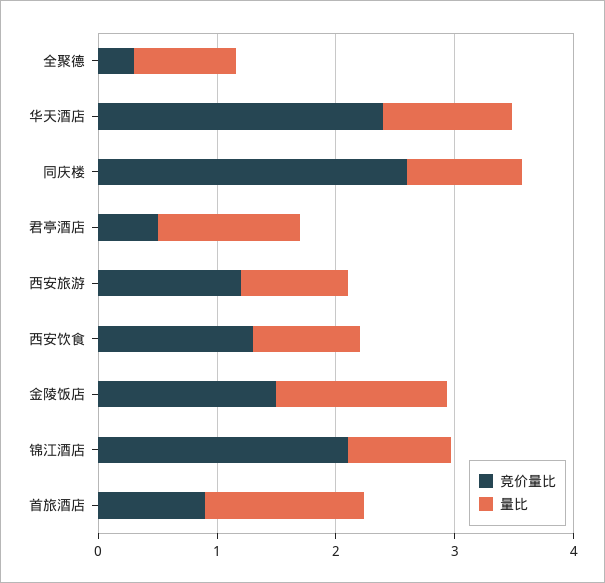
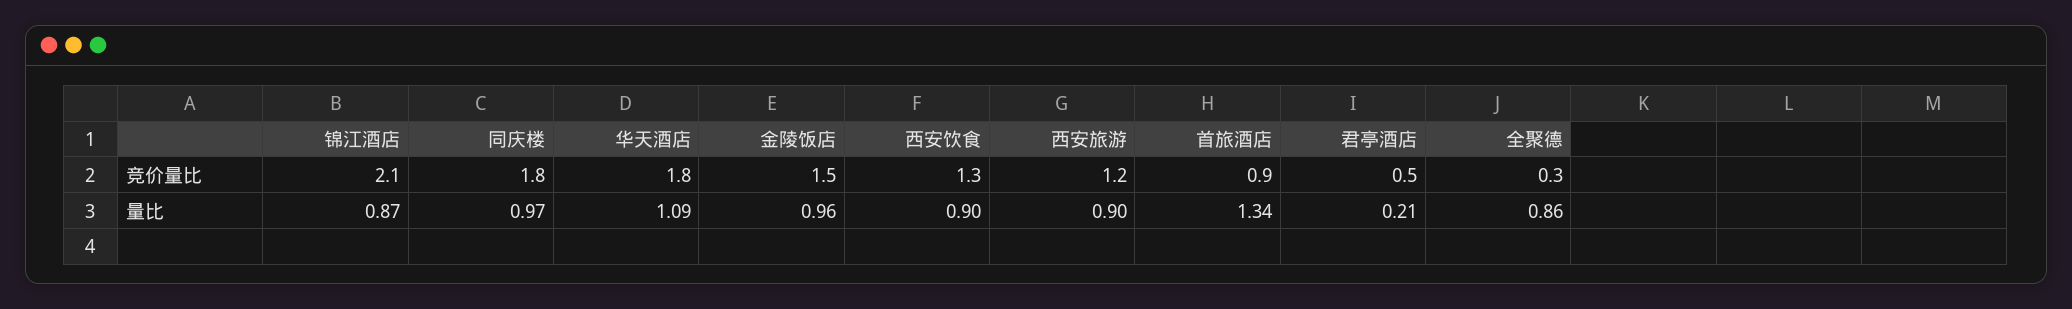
  {
    "竞价量比": {
      "全聚德": 0.3,
-     "华天酒店": 2.4,
+     "华天酒店": 1.8,
-     "同庆楼": 2.6,
+     "同庆楼": 1.8,
      "君亭酒店": 0.5,
      "西安旅游": 1.2,
      "西安饮食": 1.3,
      "金陵饭店": 1.5,
      "锦江酒店": 2.1,
      "首旅酒店": 0.9
    },
    "量比": {
      "全聚德": 0.86,
      "华天酒店": 1.09,
      "同庆楼": 0.97,
-     "君亭酒店": 1.2,
+     "君亭酒店": 0.21,
      "西安旅游": 0.9,
      "西安饮食": 0.9,
-     "金陵饭店": 1.4,
+     "金陵饭店": 0.96,
      "锦江酒店": 0.87,
      "首旅酒店": 1.34
    }
  }

